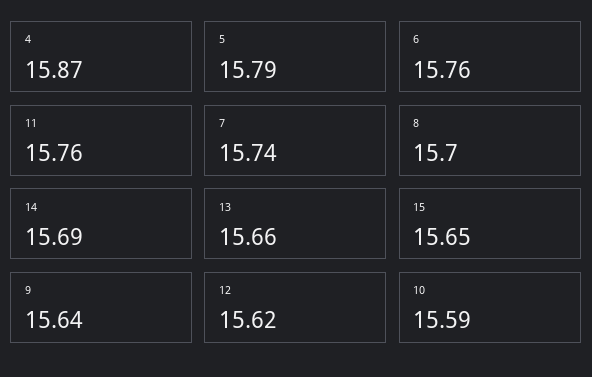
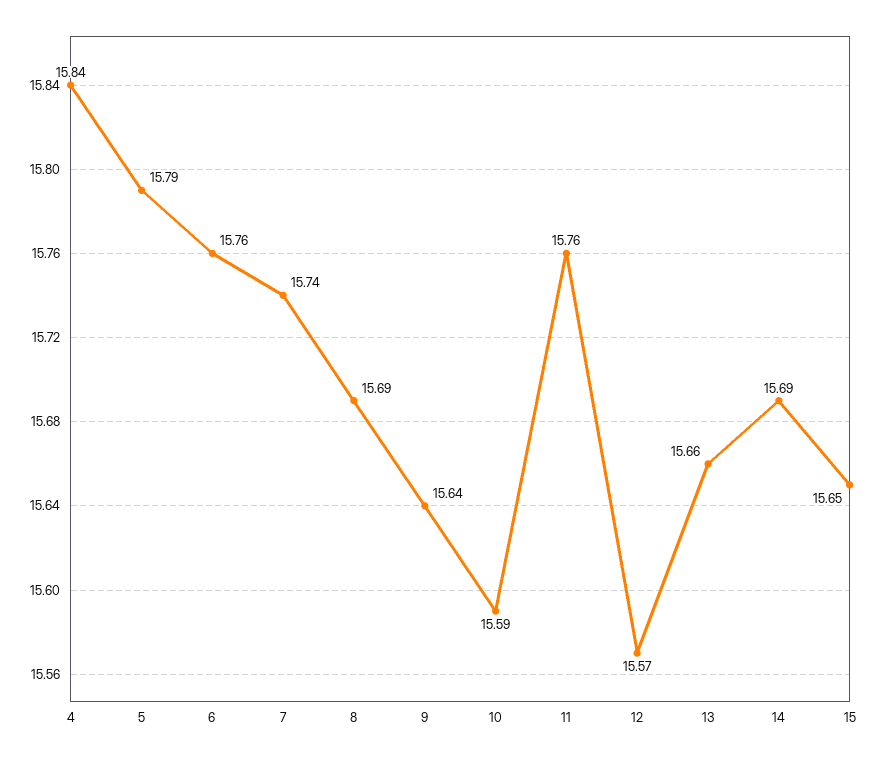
  {
-   "4": 15.87,
+   "4": 15.84,
    "5": 15.79,
    "6": 15.76,
    "11": 15.76,
    "7": 15.74,
-   "8": 15.7,
+   "8": 15.69,
    "14": 15.69,
    "13": 15.66,
    "15": 15.65,
    "9": 15.64,
-   "12": 15.62,
+   "12": 15.57,
    "10": 15.59
  }

